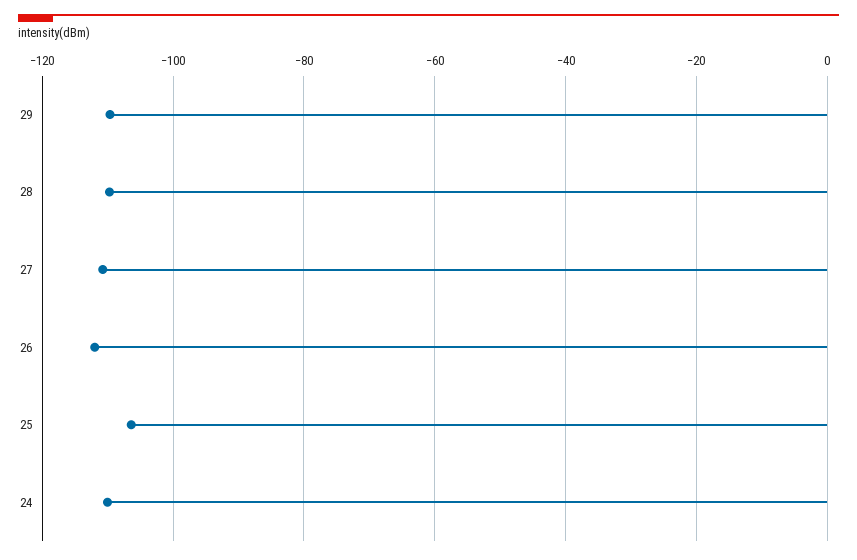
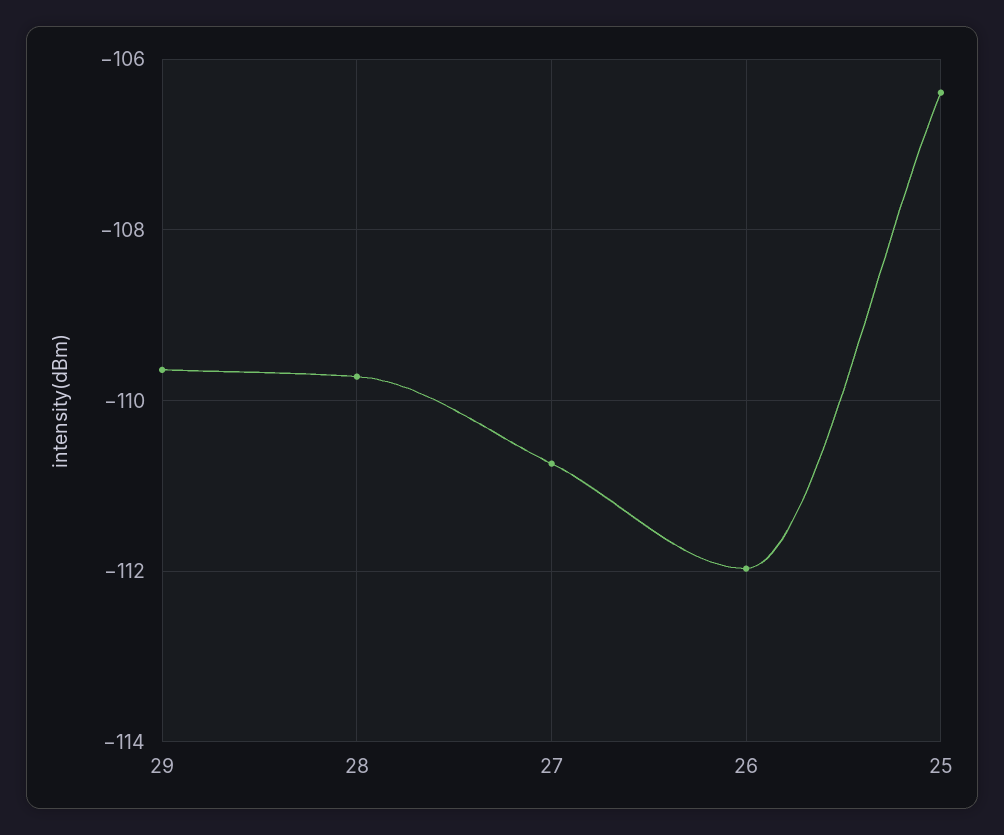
  {
    "29": -109.6,
    "28": -109.8,
    "27": -110.8,
    "26": -112,
-   "25": -106.4,
+   "25": -106.4
-   "24": -110
  }

